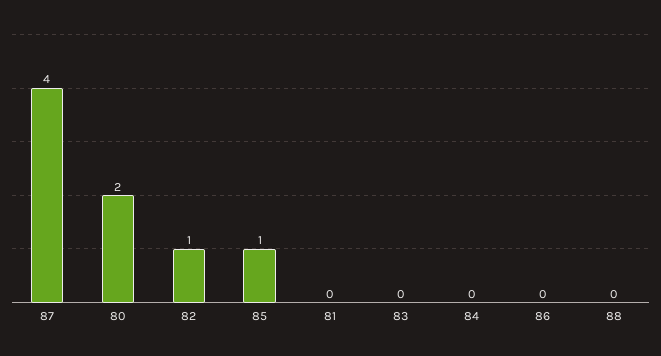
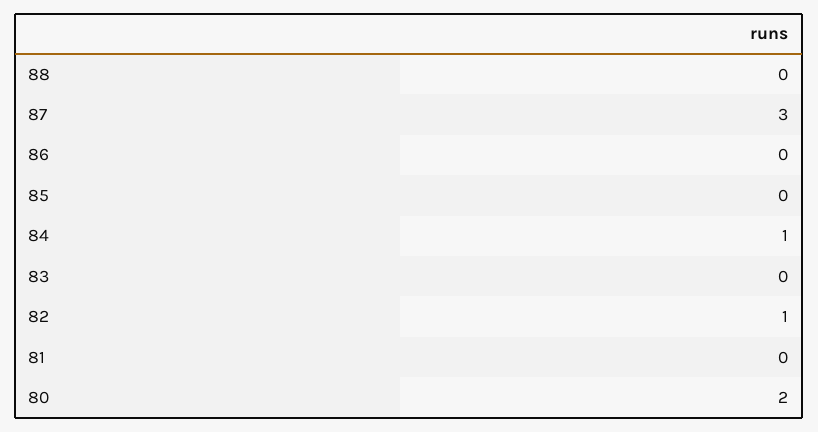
  {
-   "87": 4,
+   "87": 3,
    "80": 2,
    "82": 1,
-   "85": 1,
+   "85": 0,
    "81": 0,
    "83": 0,
-   "84": 0,
+   "84": 1,
    "86": 0,
    "88": 0
  }

